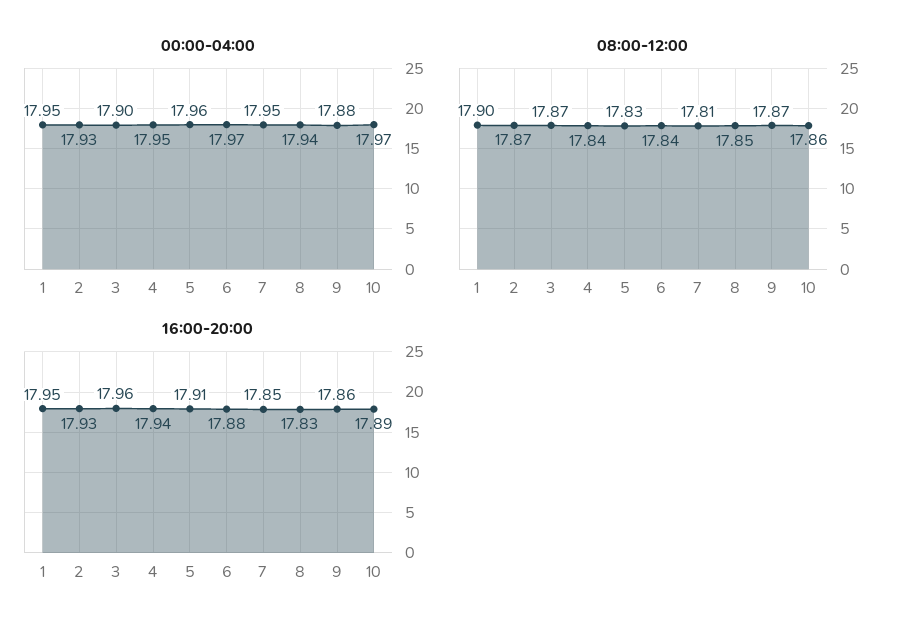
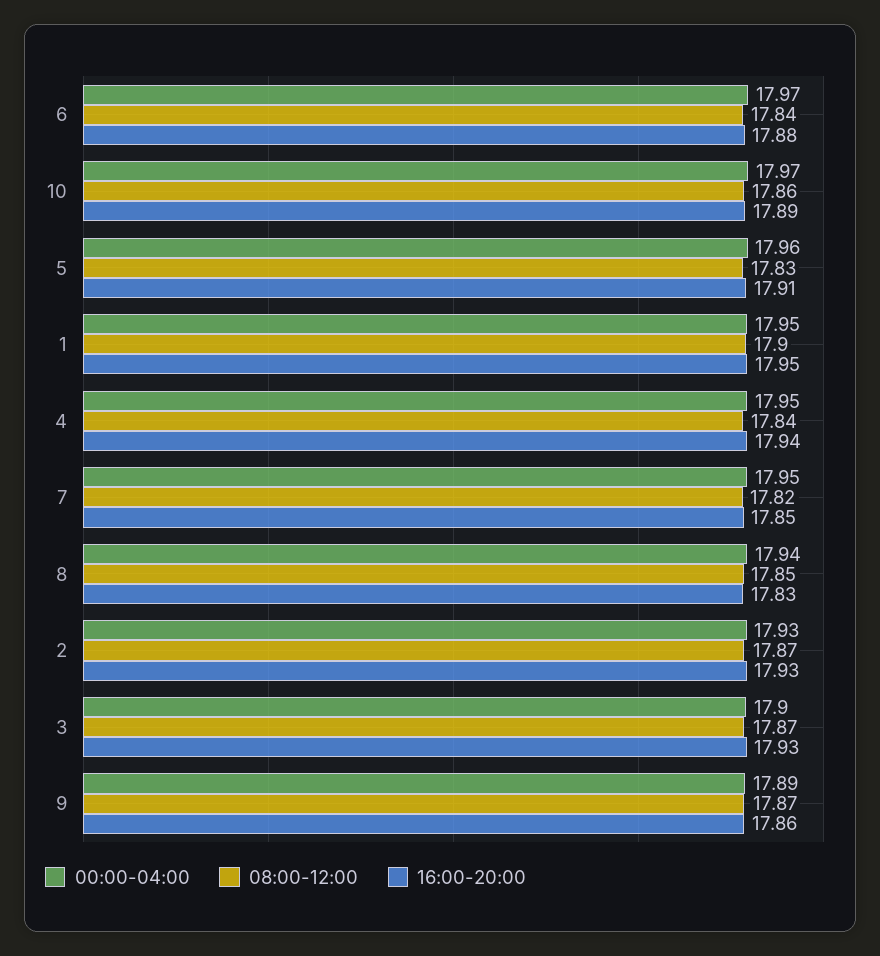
  {
    "00:00-04:00": {
      "1": 17.95,
      "2": 17.93,
      "3": 17.9,
      "4": 17.95,
      "5": 17.96,
      "6": 17.97,
      "7": 17.95,
      "8": 17.94,
-     "9": 17.88,
+     "9": 17.89,
      "10": 17.97
    },
    "08:00-12:00": {
      "1": 17.9,
      "2": 17.87,
      "3": 17.87,
      "4": 17.84,
      "5": 17.83,
      "6": 17.84,
-     "7": 17.81,
+     "7": 17.82,
      "8": 17.85,
      "9": 17.87,
      "10": 17.86
    },
    "16:00-20:00": {
      "1": 17.95,
      "2": 17.93,
-     "3": 17.96,
+     "3": 17.93,
      "4": 17.94,
      "5": 17.91,
      "6": 17.88,
      "7": 17.85,
      "8": 17.83,
      "9": 17.86,
      "10": 17.89
    }
  }

